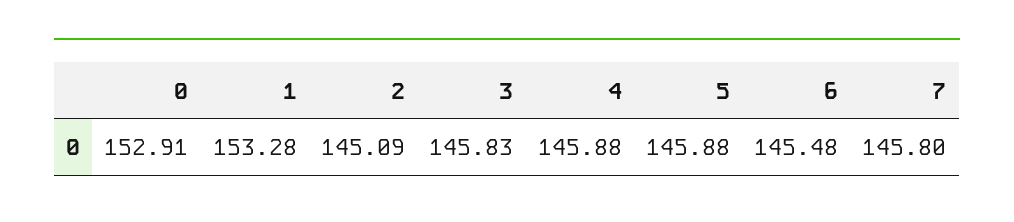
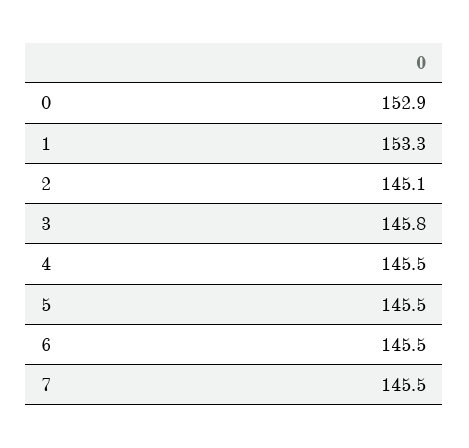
  {
    "0": 152.91,
    "1": 153.28,
    "2": 145.09,
    "3": 145.83,
-   "4": 145.88,
+   "4": 145.5,
-   "5": 145.88,
+   "5": 145.5,
    "6": 145.48,
-   "7": 145.8
+   "7": 145.5
  }

